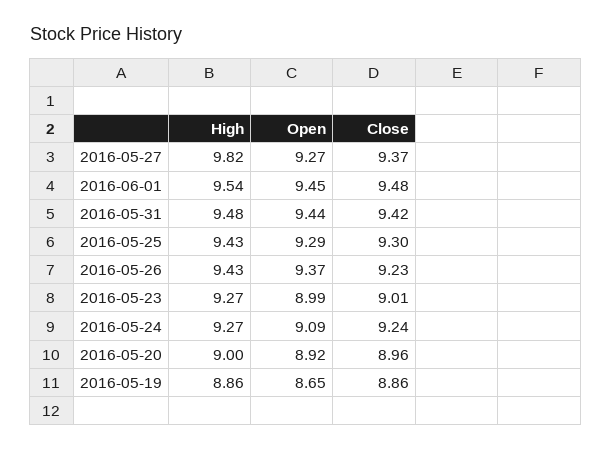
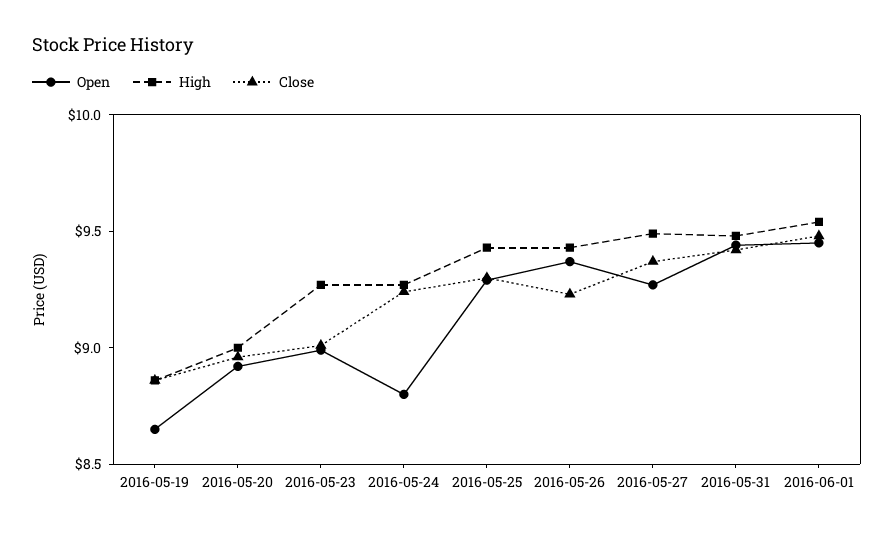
  {
    "High": {
-     "2016-05-27": 9.82,
+     "2016-05-27": 9.5,
      "2016-06-01": 9.54,
      "2016-05-31": 9.48,
      "2016-05-25": 9.43,
      "2016-05-26": 9.43,
      "2016-05-23": 9.27,
      "2016-05-24": 9.27,
      "2016-05-20": 9,
      "2016-05-19": 8.86
    },
    "Open": {
      "2016-05-27": 9.27,
      "2016-06-01": 9.45,
      "2016-05-31": 9.44,
      "2016-05-25": 9.29,
      "2016-05-26": 9.37,
      "2016-05-23": 8.99,
-     "2016-05-24": 9.09,
+     "2016-05-24": 8.8,
      "2016-05-20": 8.92,
      "2016-05-19": 8.65
    },
    "Close": {
      "2016-05-27": 9.37,
      "2016-06-01": 9.48,
      "2016-05-31": 9.42,
      "2016-05-25": 9.3,
      "2016-05-26": 9.23,
      "2016-05-23": 9.01,
      "2016-05-24": 9.24,
      "2016-05-20": 8.96,
      "2016-05-19": 8.86
    }
  }

